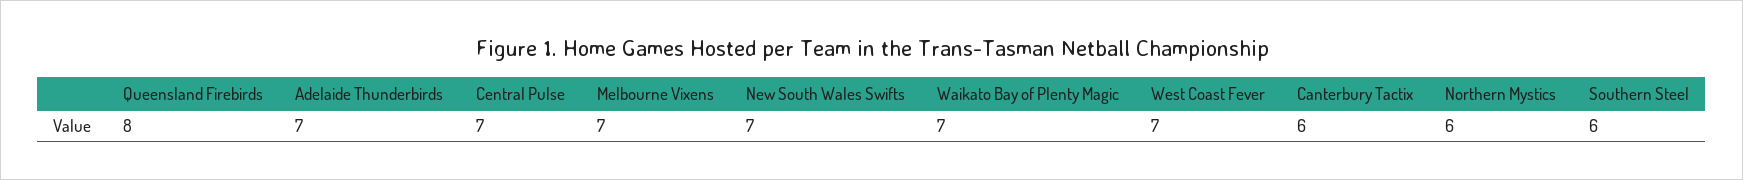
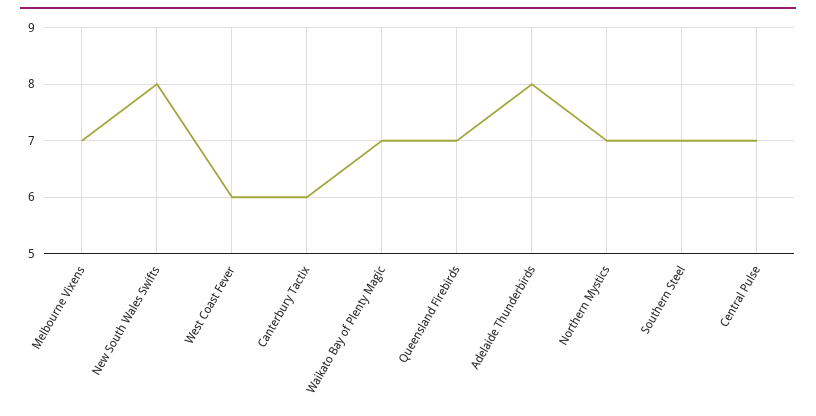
  {
-   "Queensland Firebirds": 8,
+   "Queensland Firebirds": 7,
-   "Adelaide Thunderbirds": 7,
+   "Adelaide Thunderbirds": 8,
    "Central Pulse": 7,
    "Melbourne Vixens": 7,
-   "New South Wales Swifts": 7,
+   "New South Wales Swifts": 8,
    "Waikato Bay of Plenty Magic": 7,
-   "West Coast Fever": 7,
+   "West Coast Fever": 6,
    "Canterbury Tactix": 6,
-   "Northern Mystics": 6,
+   "Northern Mystics": 7,
-   "Southern Steel": 6
+   "Southern Steel": 7
  }

